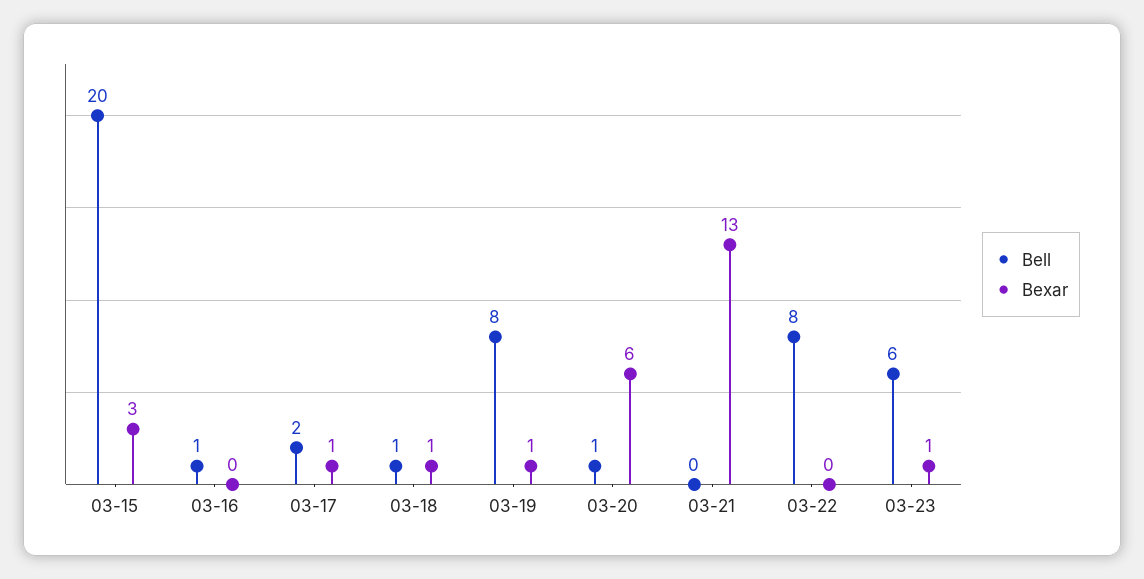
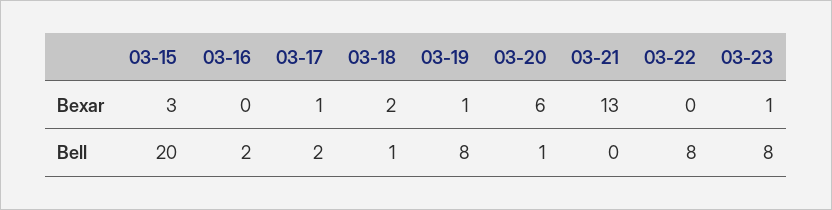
  {
    "Bell": {
      "03-15": 20,
-     "03-16": 1,
+     "03-16": 2,
      "03-17": 2,
      "03-18": 1,
      "03-19": 8,
      "03-20": 1,
      "03-21": 0,
      "03-22": 8,
-     "03-23": 6
+     "03-23": 8
    },
    "Bexar": {
      "03-15": 3,
      "03-16": 0,
      "03-17": 1,
-     "03-18": 1,
+     "03-18": 2,
      "03-19": 1,
      "03-20": 6,
      "03-21": 13,
      "03-22": 0,
      "03-23": 1
    }
  }

